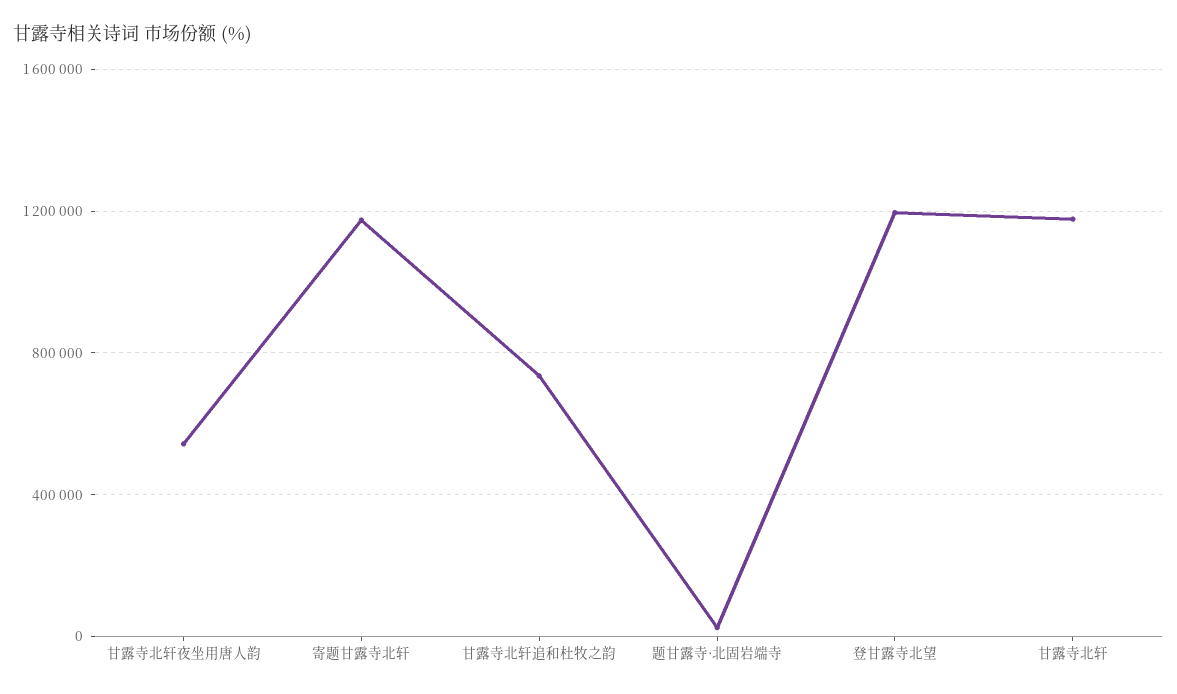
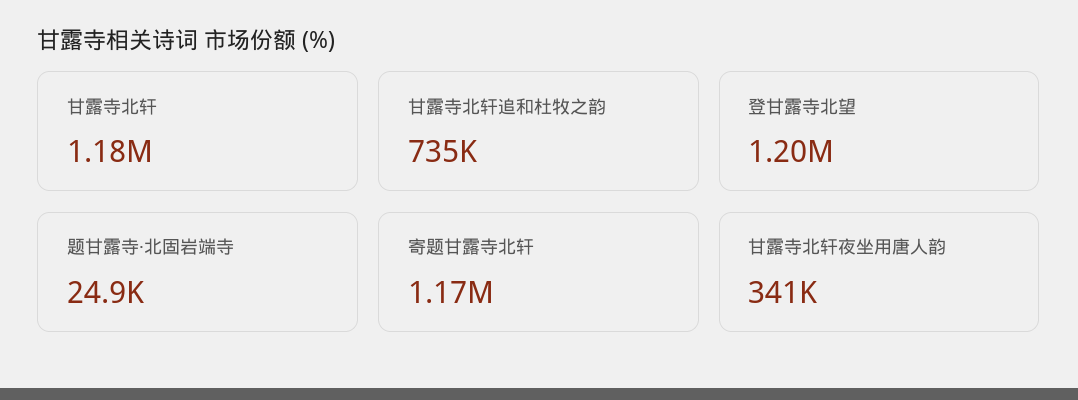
  {
-   "甘露寺北轩夜坐用唐人韵": 550000,
+   "甘露寺北轩夜坐用唐人韵": 341000,
    "寄题甘露寺北轩": 1170000,
    "甘露寺北轩追和杜牧之韵": 735000,
    "题甘露寺·北固岩端寺": 24900,
    "登甘露寺北望": 1200000,
    "甘露寺北轩": 1180000
  }

